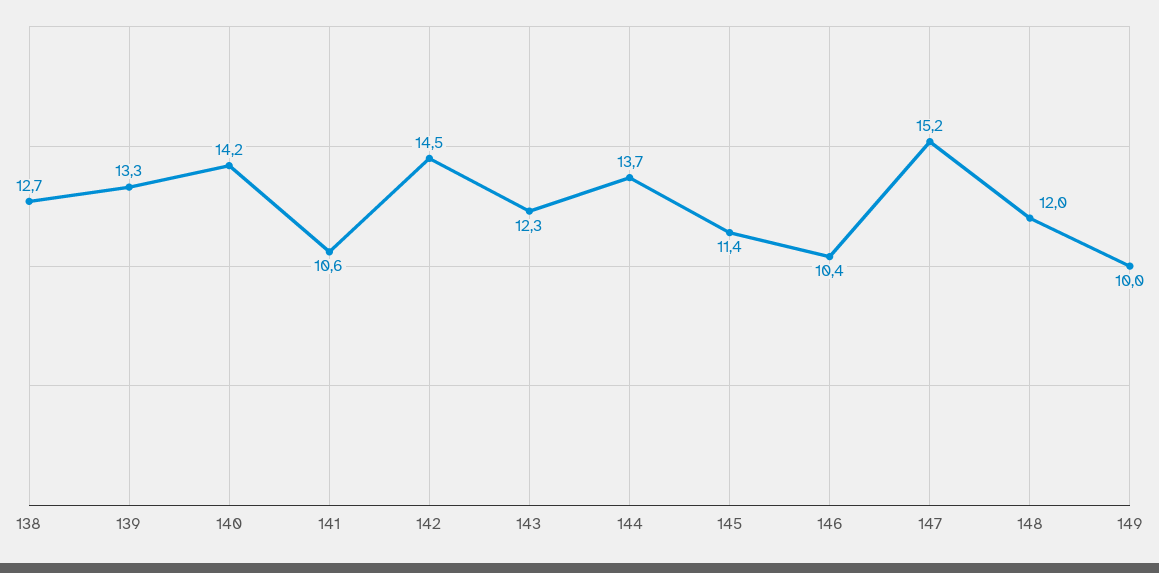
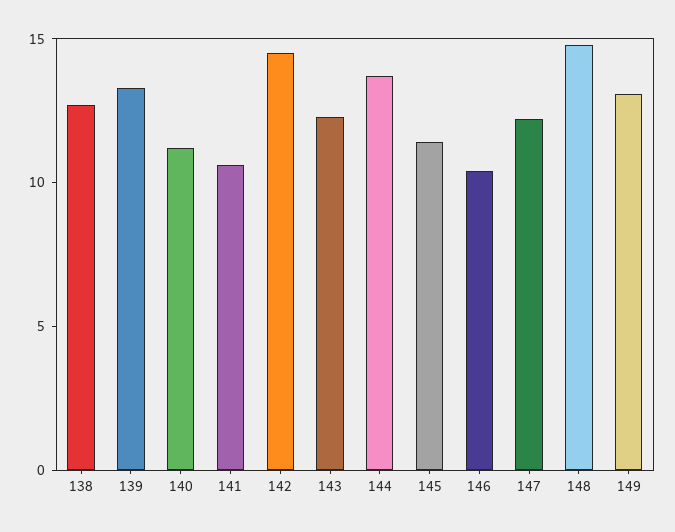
  {
    "138": 12.7,
    "139": 13.3,
-   "140": 14.2,
+   "140": 11,
    "141": 10.6,
    "142": 14.5,
    "143": 12.3,
    "144": 13.7,
    "145": 11.4,
    "146": 10.4,
-   "147": 15.2,
+   "147": 12,
-   "148": 12,
+   "148": 15,
-   "149": 10
+   "149": 13
  }

